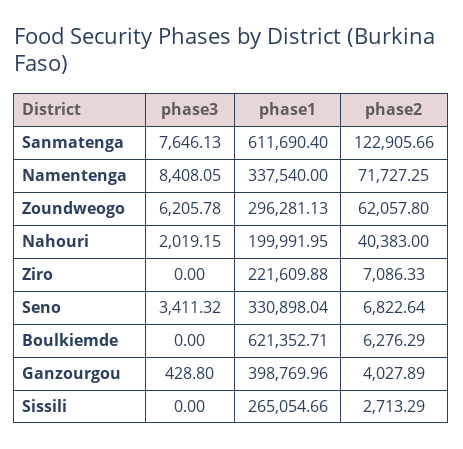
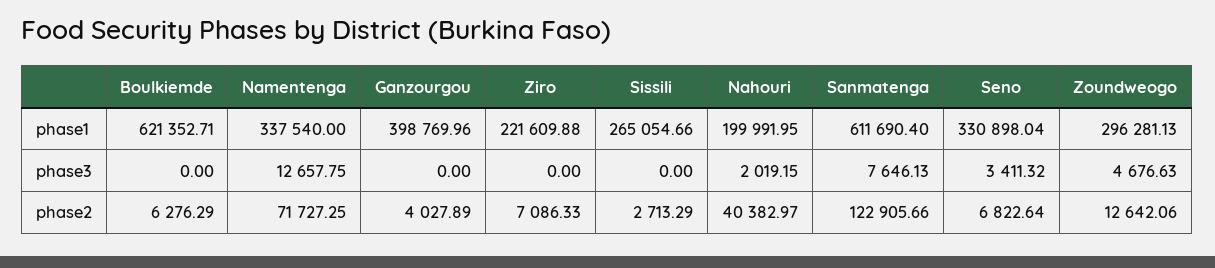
  {
    "phase3": {
      "Sanmatenga": 7646.13,
-     "Namentenga": 8408.05,
+     "Namentenga": 12657.75,
-     "Zoundweogo": 6205.78,
+     "Zoundweogo": 4676.63,
      "Nahouri": 2019.15,
      "Ziro": 0,
      "Seno": 3411.32,
      "Boulkiemde": 0,
-     "Ganzourgou": 428.8,
+     "Ganzourgou": 0,
      "Sissili": 0
    },
    "phase1": {
      "Sanmatenga": 611690.4,
      "Namentenga": 337540,
      "Zoundweogo": 296281.13,
      "Nahouri": 199991.95,
      "Ziro": 221609.88,
      "Seno": 330898.04,
      "Boulkiemde": 621352.71,
      "Ganzourgou": 398769.96,
      "Sissili": 265054.66
    },
    "phase2": {
      "Sanmatenga": 122905.66,
      "Namentenga": 71727.25,
-     "Zoundweogo": 62057.8,
+     "Zoundweogo": 12642.06,
-     "Nahouri": 40383,
+     "Nahouri": 40382.97,
      "Ziro": 7086.33,
      "Seno": 6822.64,
      "Boulkiemde": 6276.29,
      "Ganzourgou": 4027.89,
      "Sissili": 2713.29
    }
  }

